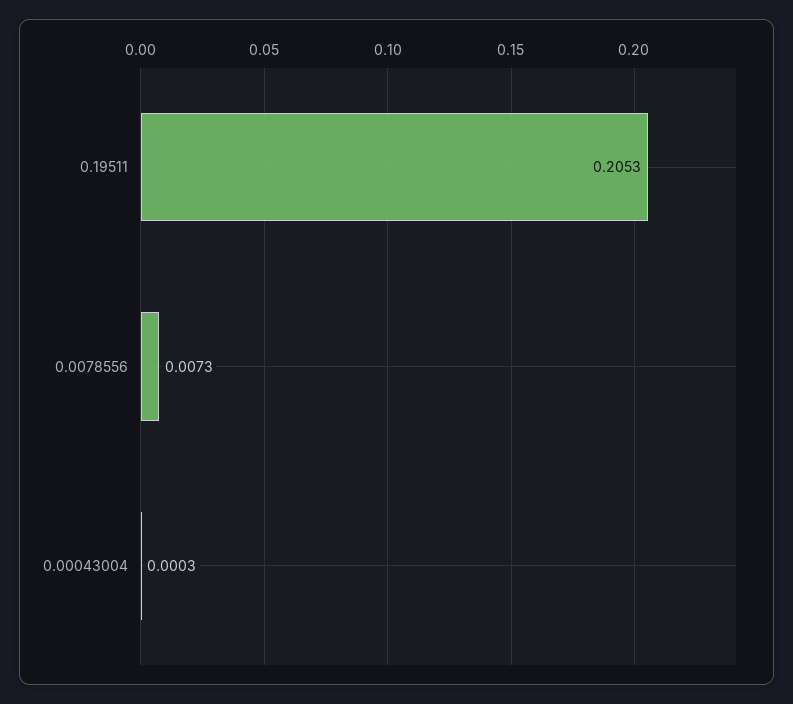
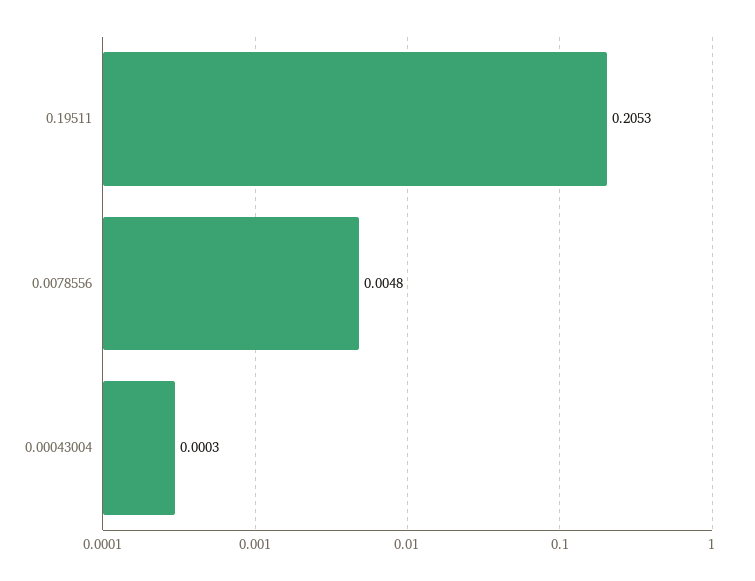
  {
    "0.19511": 0.2053,
-   "0.0078556": 0.0073,
+   "0.0078556": 0.0048,
    "0.00043004": 0.0003
  }

